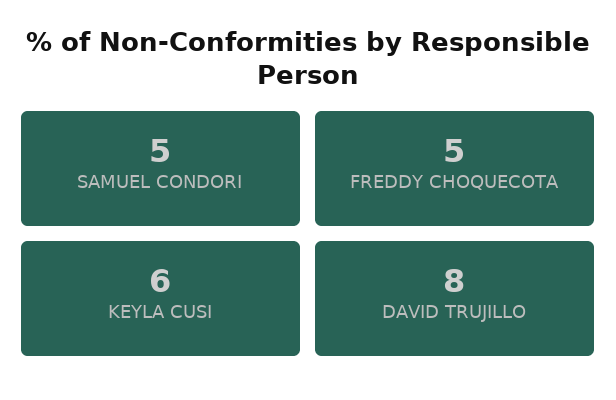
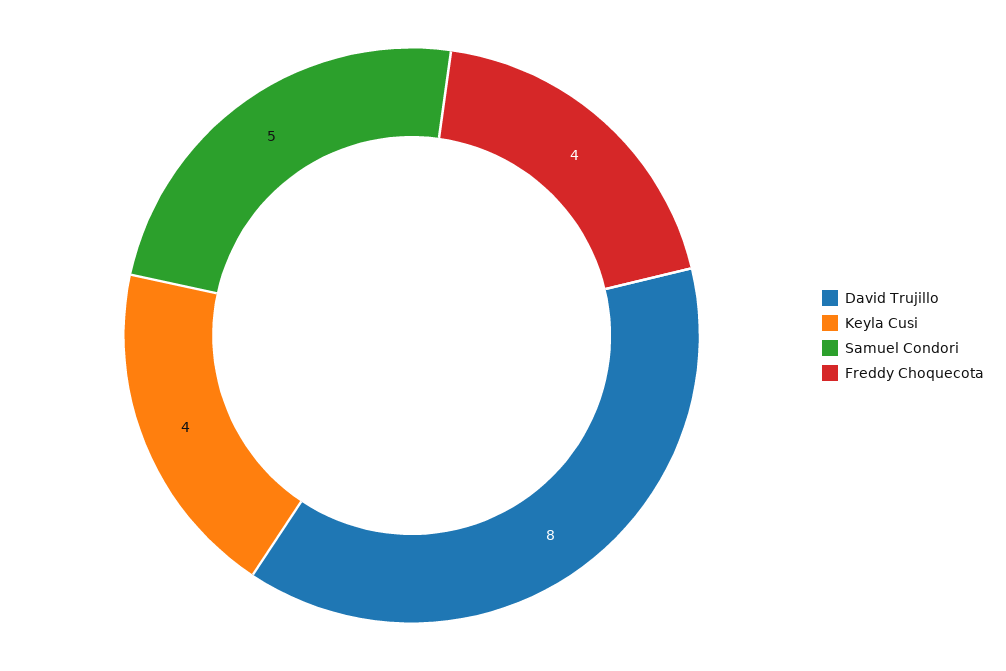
  {
    "SAMUEL CONDORI": 5,
-   "FREDDY CHOQUECOTA": 5,
+   "FREDDY CHOQUECOTA": 4,
-   "KEYLA CUSI": 6,
+   "KEYLA CUSI": 4,
    "DAVID TRUJILLO": 8
  }

